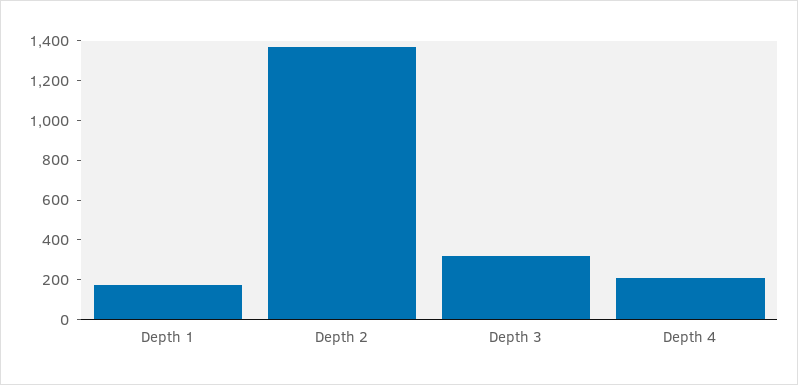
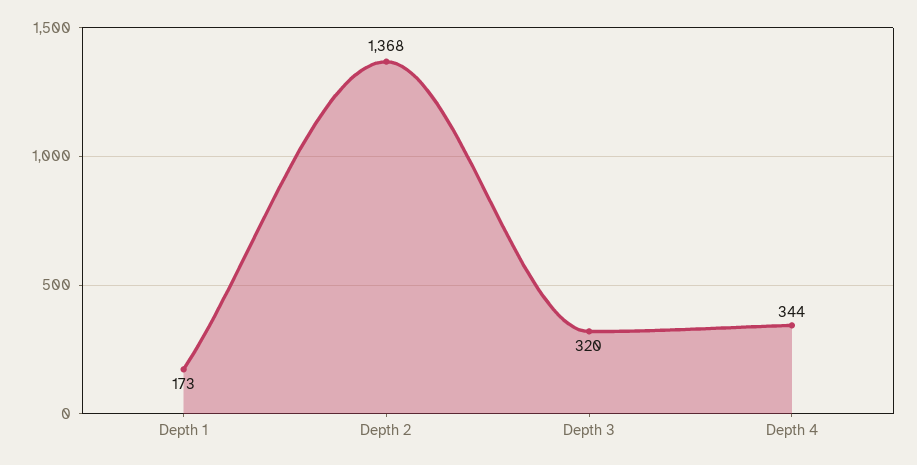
  {
    "Depth 1": 173,
    "Depth 2": 1368,
    "Depth 3": 320,
-   "Depth 4": 200
+   "Depth 4": 344
  }

